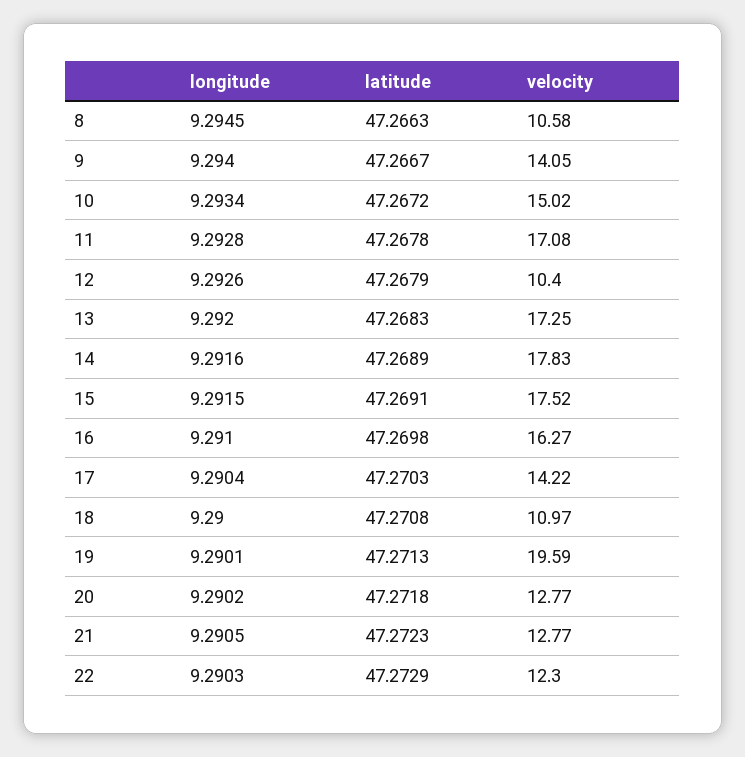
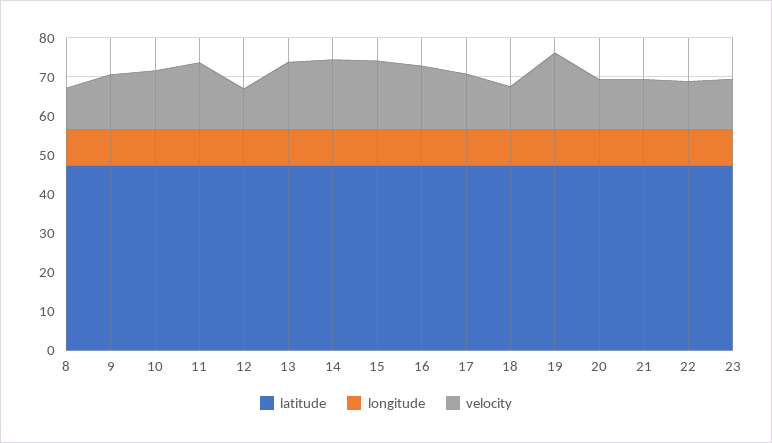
  {
    "longitude": {
      "8": 9.2945,
      "9": 9.294,
      "10": 9.2934,
      "11": 9.2928,
      "12": 9.2926,
      "13": 9.292,
      "14": 9.2916,
      "15": 9.2915,
      "16": 9.291,
      "17": 9.2904,
      "18": 9.29,
      "19": 9.2901,
      "20": 9.2902,
      "21": 9.2905,
-     "22": 9.2903
+     "22": 9.2903,
+     "23": 10
    },
    "latitude": {
      "8": 47.2663,
      "9": 47.2667,
      "10": 47.2672,
      "11": 47.2678,
      "12": 47.2679,
      "13": 47.2683,
      "14": 47.2689,
      "15": 47.2691,
      "16": 47.2698,
      "17": 47.2703,
      "18": 47.2708,
      "19": 47.2713,
      "20": 47.2718,
      "21": 47.2723,
-     "22": 47.2729
+     "22": 47.2729,
+     "23": 47.5
    },
    "velocity": {
      "8": 10.58,
      "9": 14.05,
      "10": 15.02,
      "11": 17.08,
      "12": 10.4,
      "13": 17.25,
      "14": 17.83,
      "15": 17.52,
      "16": 16.27,
      "17": 14.22,
      "18": 10.97,
      "19": 19.59,
      "20": 12.77,
      "21": 12.77,
-     "22": 12.3
+     "22": 12.3,
+     "23": 12.5
    }
  }

